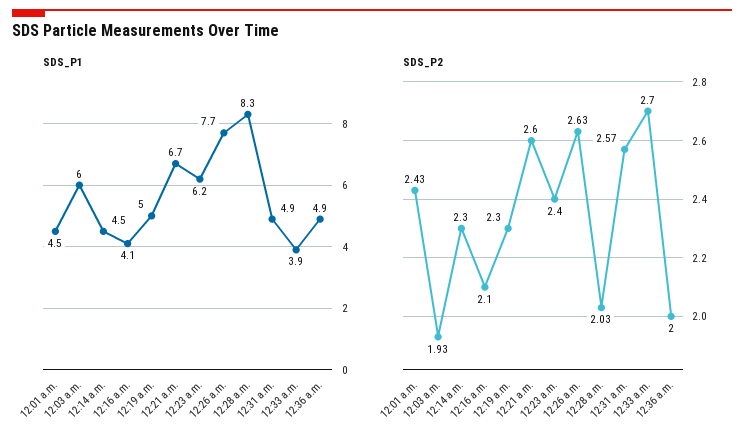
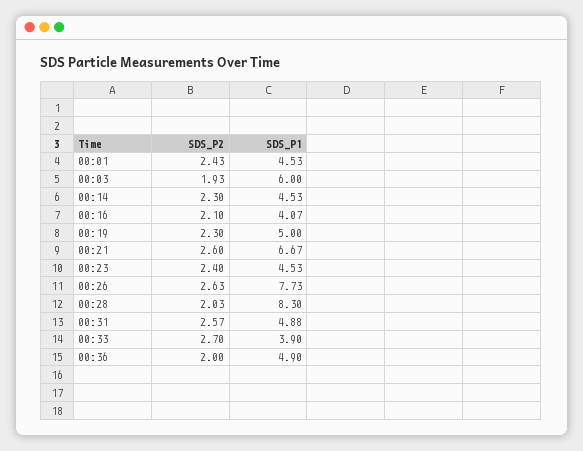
  {
    "SDS_P1": {
      "12:01 a.m.": 4.53,
      "12:03 a.m.": 6,
      "12:14 a.m.": 4.53,
      "12:16 a.m.": 4.07,
      "12:19 a.m.": 5,
      "12:21 a.m.": 6.67,
-     "12:23 a.m.": 6.2,
+     "12:23 a.m.": 4.53,
      "12:26 a.m.": 7.73,
      "12:28 a.m.": 8.3,
      "12:31 a.m.": 4.88,
      "12:33 a.m.": 3.9,
      "12:36 a.m.": 4.9
    },
    "SDS_P2": {
      "12:01 a.m.": 2.43,
      "12:03 a.m.": 1.93,
      "12:14 a.m.": 2.3,
      "12:16 a.m.": 2.1,
      "12:19 a.m.": 2.3,
      "12:21 a.m.": 2.6,
      "12:23 a.m.": 2.4,
      "12:26 a.m.": 2.63,
      "12:28 a.m.": 2.03,
      "12:31 a.m.": 2.57,
      "12:33 a.m.": 2.7,
      "12:36 a.m.": 2
    }
  }

